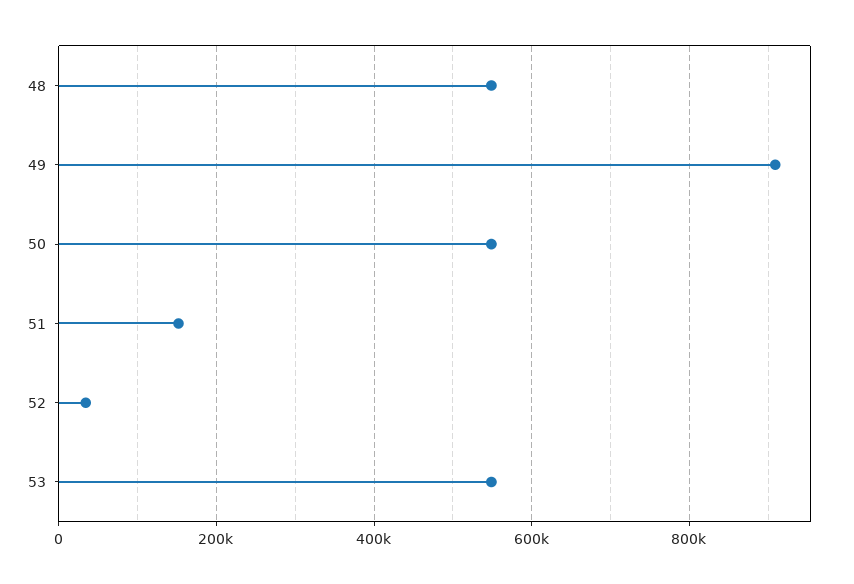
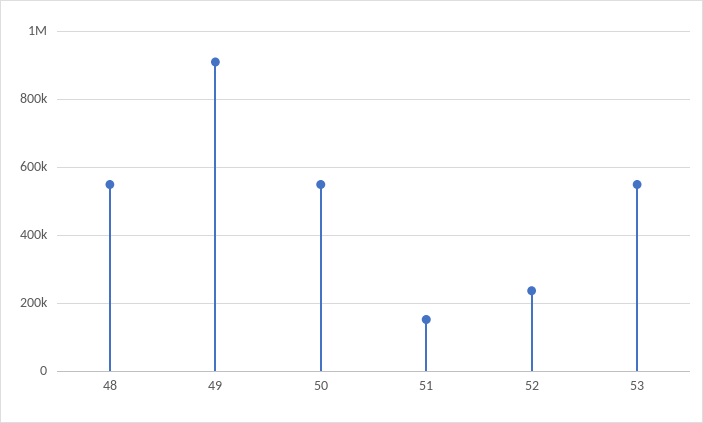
  {
    "48": 540000,
    "49": 900000,
    "50": 540000,
    "51": 160000,
-   "52": 40000,
+   "52": 240000,
    "53": 540000
  }

